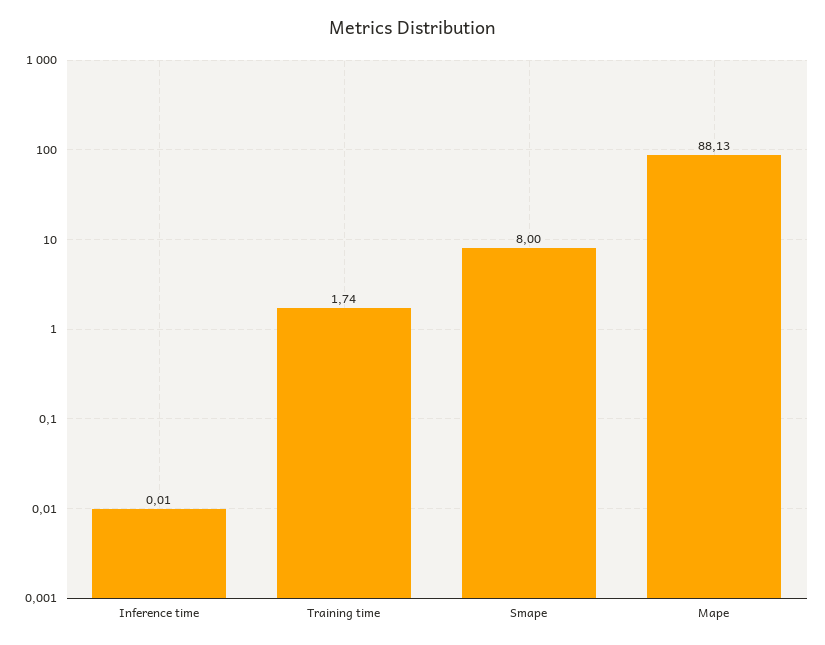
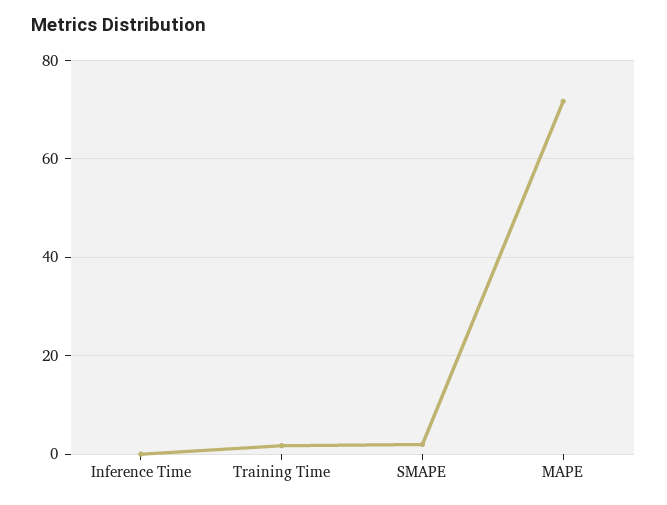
  {
    "Inference time": 0.01,
    "Training time": 1.74,
-   "Smape": 8,
+   "Smape": 2,
-   "Mape": 88.13
+   "Mape": 72
  }

